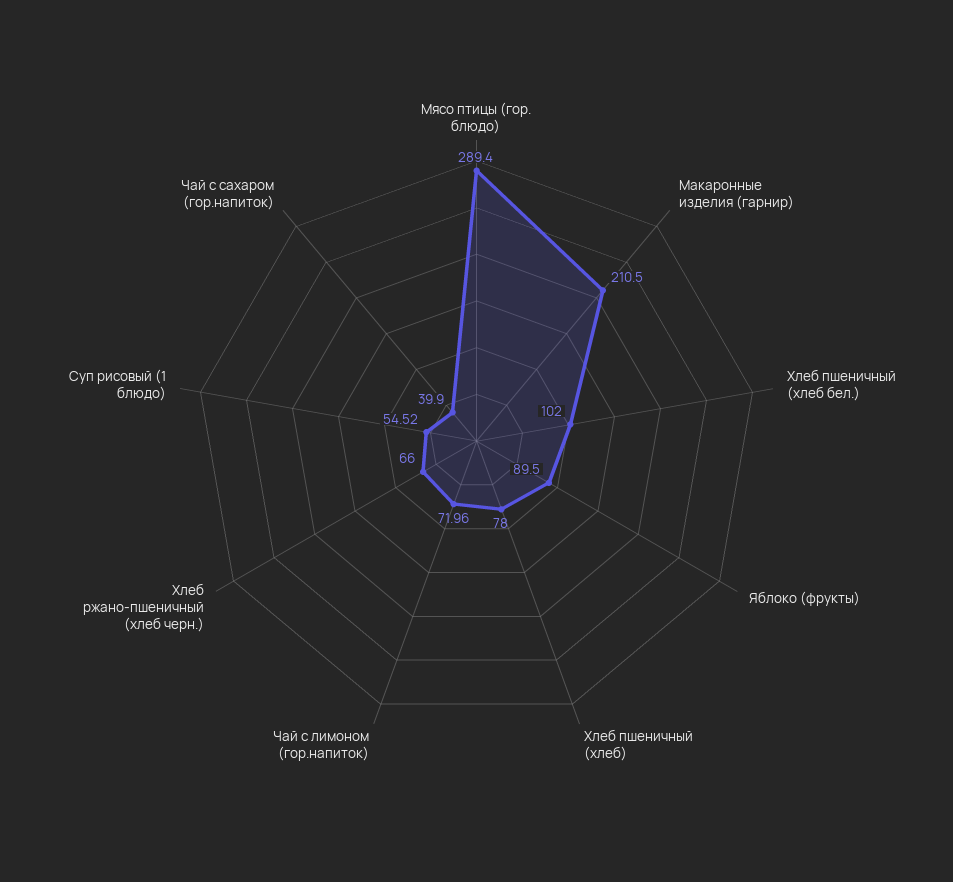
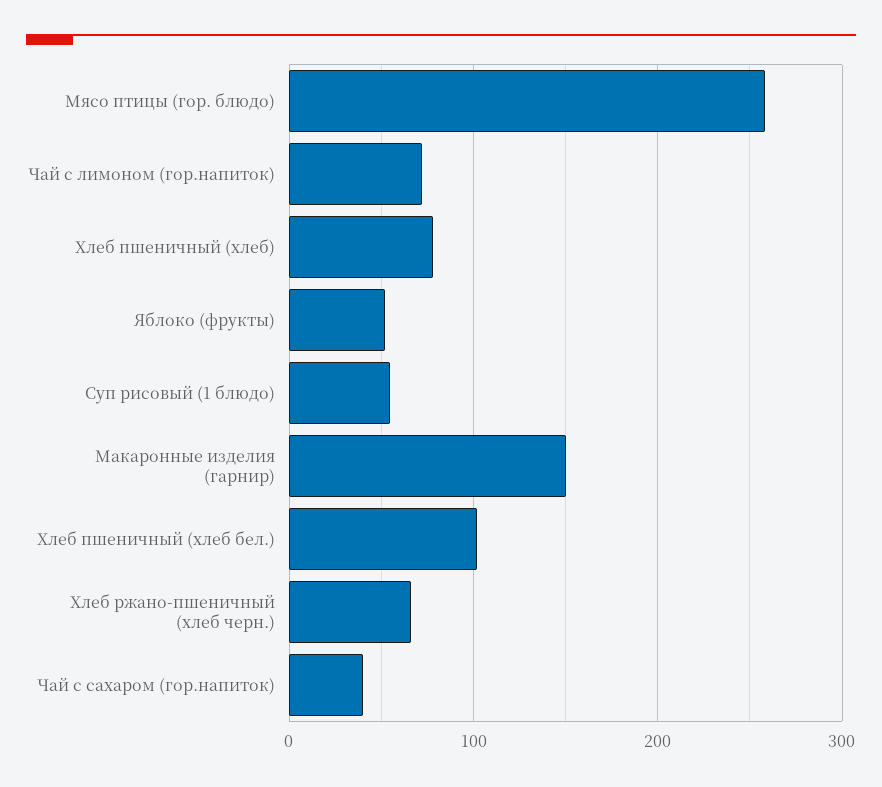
  {
-   "Мясо птицы (гор. блюдо)": 289.4,
+   "Мясо птицы (гор. блюдо)": 260,
-   "Макаронные изделия (гарнир)": 210.5,
+   "Макаронные изделия (гарнир)": 150,
    "Хлеб пшеничный (хлеб бел.)": 102,
-   "Яблоко (фрукты)": 89.5,
+   "Яблоко (фрукты)": 50,
    "Хлеб пшеничный (хлеб)": 78,
    "Чай с лимоном (гор.напиток)": 71.96,
    "Хлеб ржано-пшеничный (хлеб черн.)": 66,
    "Суп рисовый (1 блюдо)": 54.52,
    "Чай с сахаром (гор.напиток)": 39.9
  }

